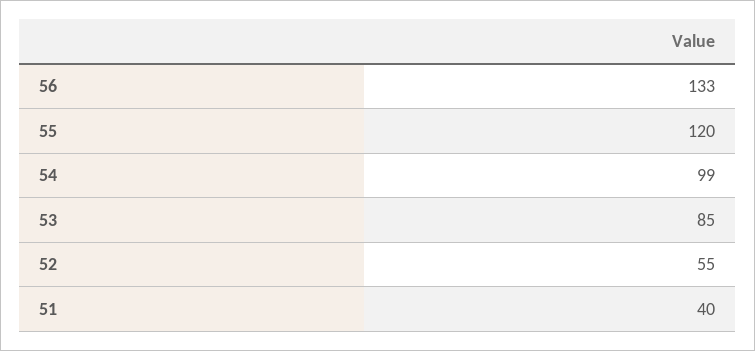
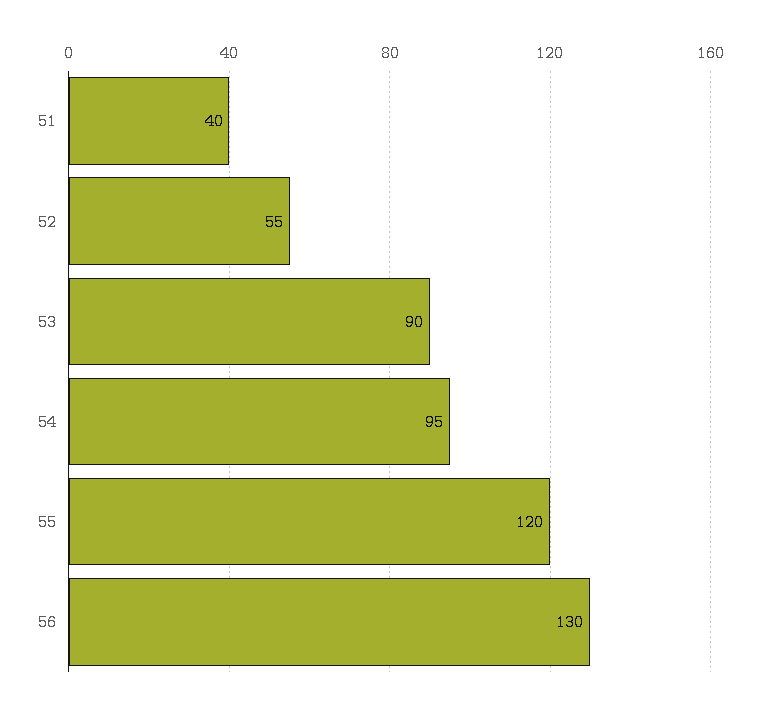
  {
-   "56": 133,
+   "56": 130,
    "55": 120,
-   "54": 99,
+   "54": 95,
-   "53": 85,
+   "53": 90,
    "52": 55,
    "51": 40
  }

